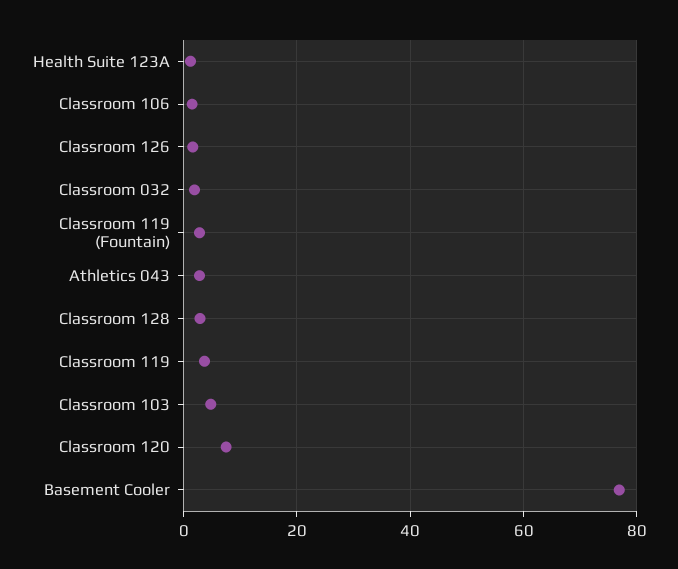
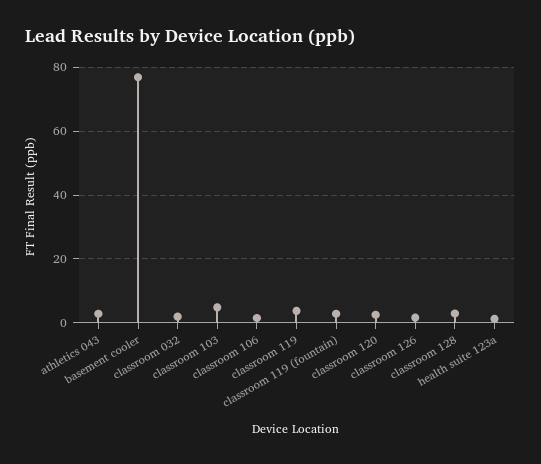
  {
    "Health Suite 123A": 2,
    "Classroom 106": 2,
    "Classroom 126": 2,
    "Classroom 032": 2,
    "Classroom 119 (Fountain)": 2,
    "Athletics 043": 2,
    "Classroom 128": 2,
    "Classroom 119": 4,
    "Classroom 103": 4,
-   "Classroom 120": 8,
+   "Classroom 120": 2,
    "Basement Cooler": 76
  }

